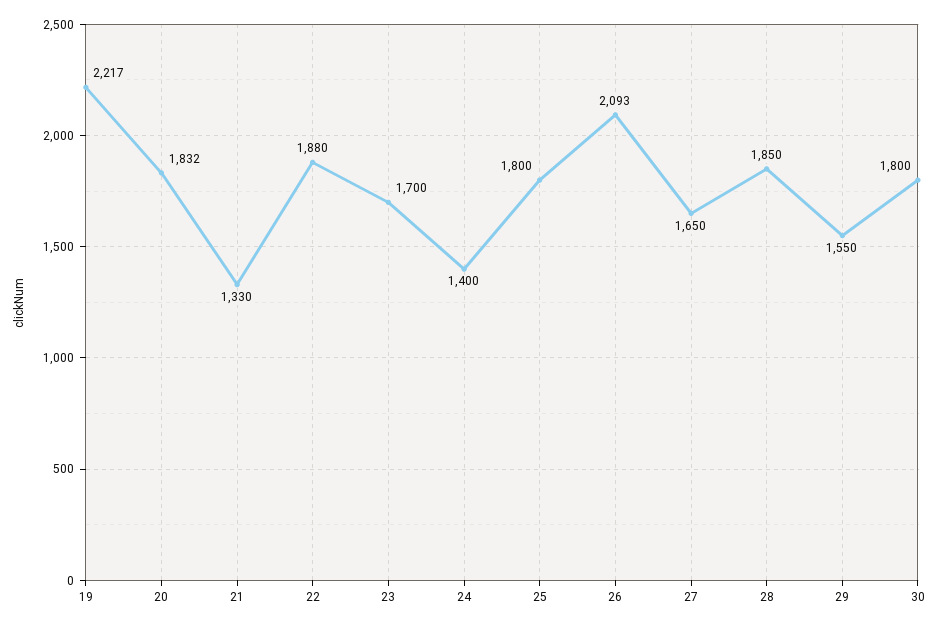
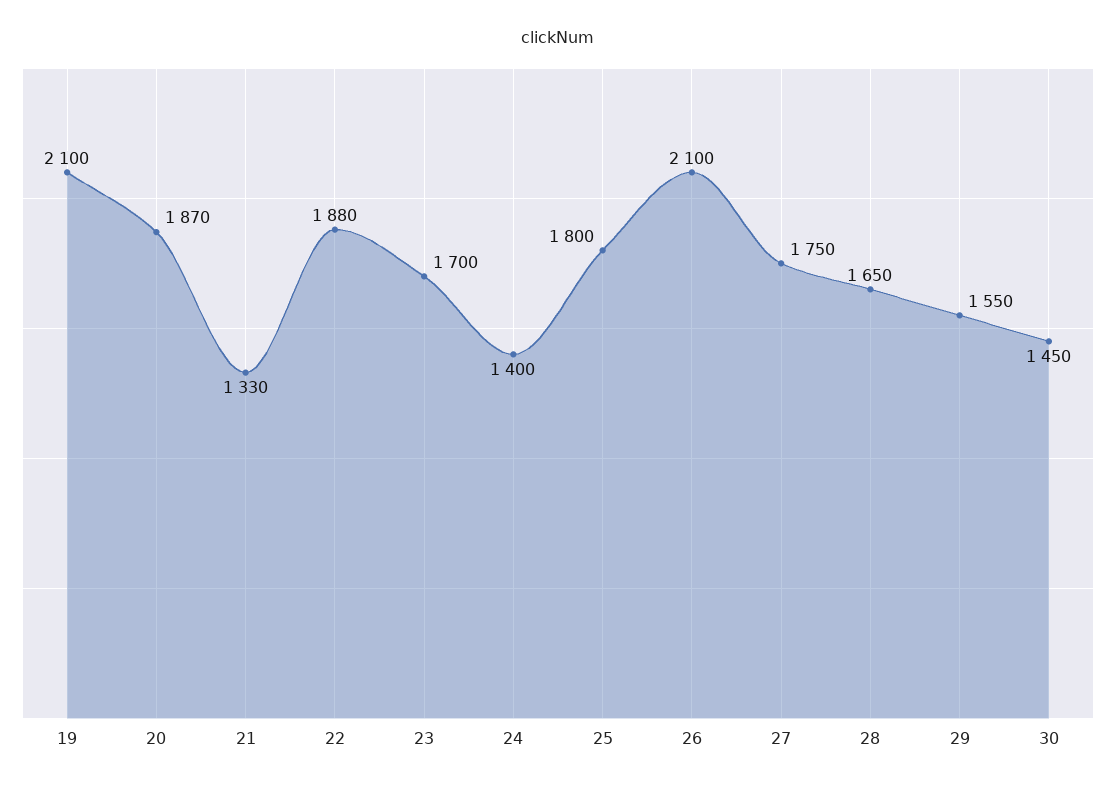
  {
-   "19": 2217,
+   "19": 2100,
-   "20": 1832,
+   "20": 1870,
    "21": 1330,
    "22": 1880,
    "23": 1700,
    "24": 1400,
    "25": 1800,
-   "26": 2093,
+   "26": 2100,
-   "27": 1650,
+   "27": 1750,
-   "28": 1850,
+   "28": 1650,
    "29": 1550,
-   "30": 1800
+   "30": 1450
  }

